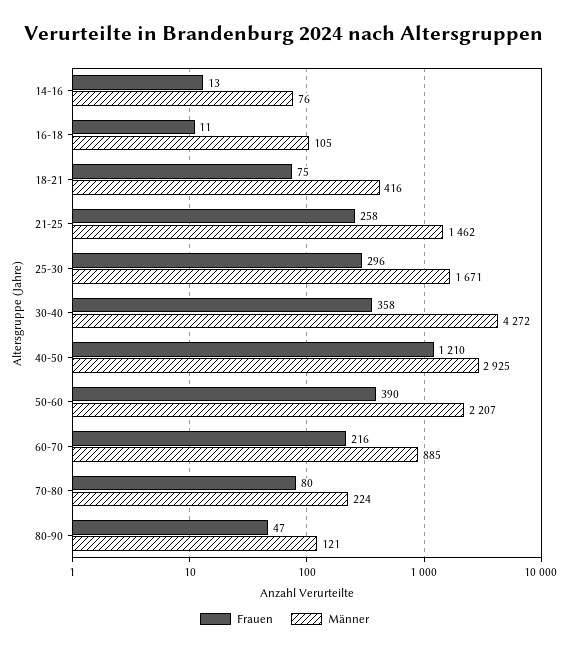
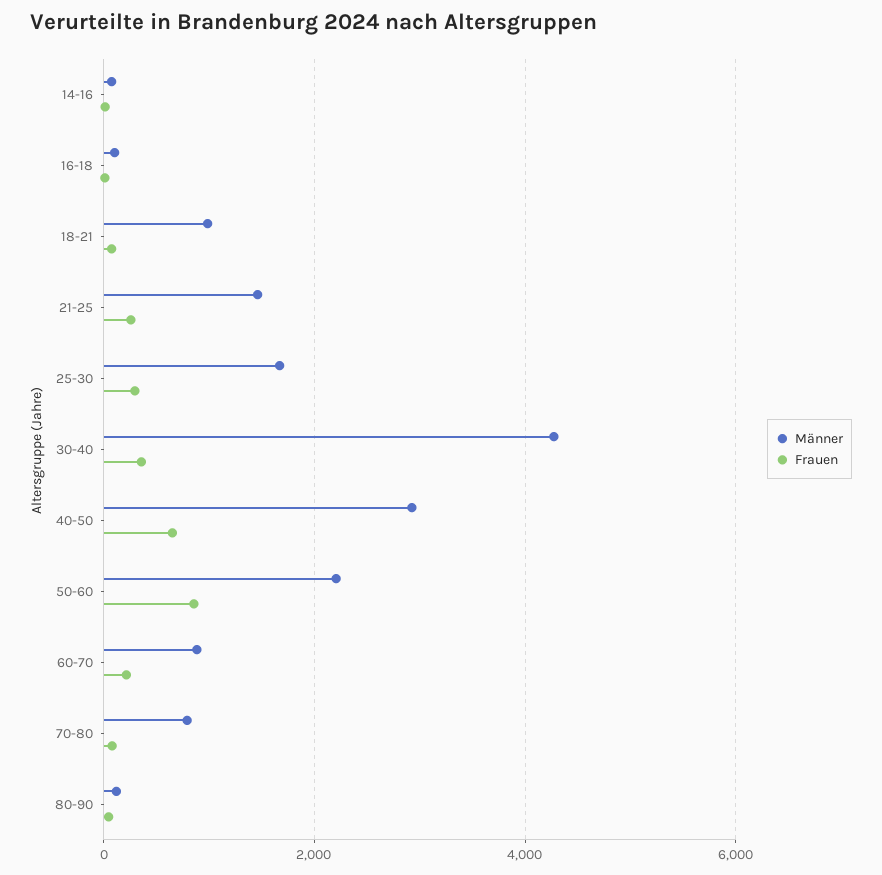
  {
    "Frauen": {
      "14-16": 13,
      "16-18": 11,
      "18-21": 75,
      "21-25": 258,
      "25-30": 296,
      "30-40": 358,
-     "40-50": 1210,
+     "40-50": 600,
-     "50-60": 390,
+     "50-60": 800,
      "60-70": 216,
      "70-80": 80,
      "80-90": 47
    },
    "Männer": {
      "14-16": 76,
      "16-18": 105,
-     "18-21": 416,
+     "18-21": 1000,
      "21-25": 1462,
      "25-30": 1671,
      "30-40": 4272,
      "40-50": 2925,
      "50-60": 2207,
      "60-70": 885,
-     "70-80": 224,
+     "70-80": 800,
      "80-90": 121
    }
  }

